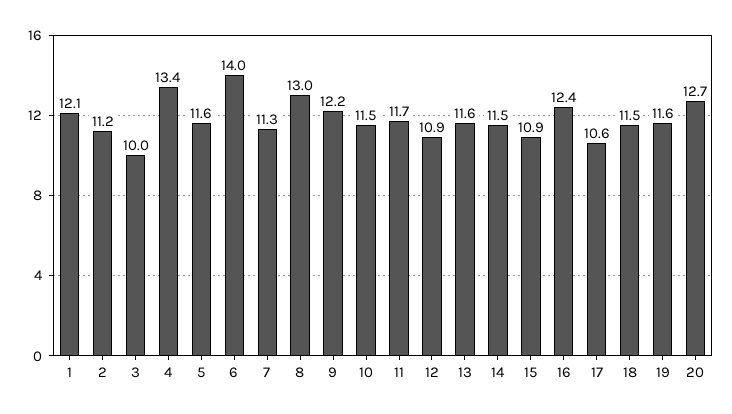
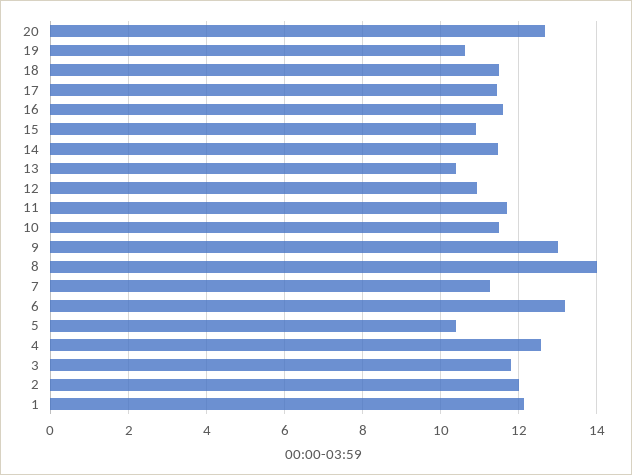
  {
    "1": 12.1,
-   "2": 11.2,
+   "2": 12,
-   "3": 10,
+   "3": 11.8,
-   "4": 13.4,
+   "4": 12.6,
-   "5": 11.6,
+   "5": 10.4,
-   "6": 14,
+   "6": 13.2,
    "7": 11.3,
-   "8": 13,
+   "8": 14,
-   "9": 12.2,
+   "9": 13,
    "10": 11.5,
    "11": 11.7,
    "12": 10.9,
-   "13": 11.6,
+   "13": 10.4,
    "14": 11.5,
    "15": 10.9,
-   "16": 12.4,
+   "16": 11.6,
-   "17": 10.6,
+   "17": 11.4,
    "18": 11.5,
-   "19": 11.6,
+   "19": 10.6,
    "20": 12.7
  }

